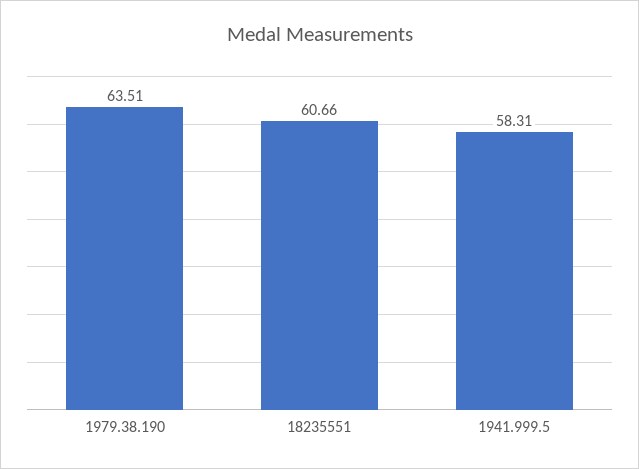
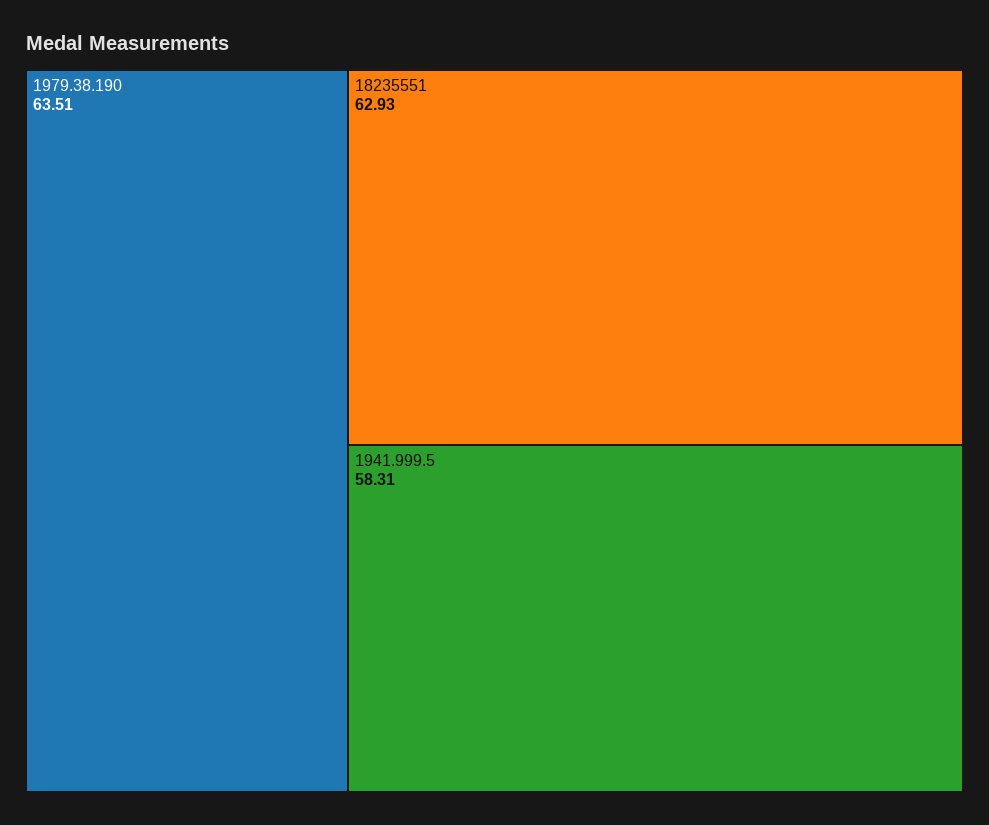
  {
    "1979.38.190": 63.51,
-   "18235551": 60.66,
+   "18235551": 62.93,
    "1941.999.5": 58.31
  }

